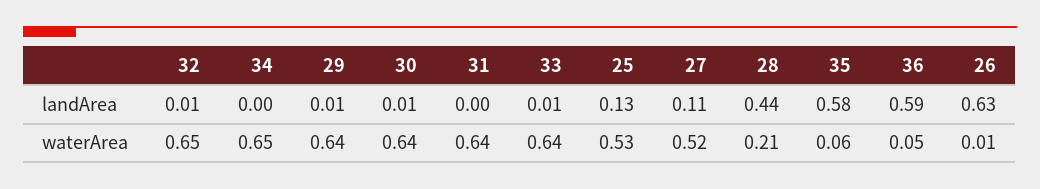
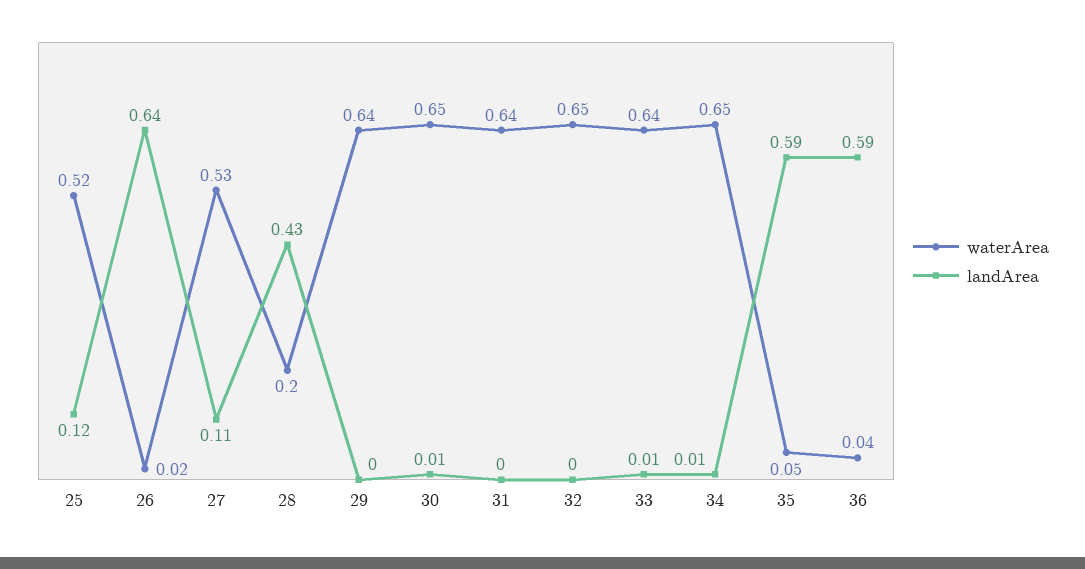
  {
    "landArea": {
-     "32": 0.01,
+     "32": 0,
-     "34": 0,
+     "34": 0.01,
-     "29": 0.01,
+     "29": 0,
      "30": 0.01,
      "31": 0,
      "33": 0.01,
-     "25": 0.13,
+     "25": 0.12,
      "27": 0.11,
-     "28": 0.44,
+     "28": 0.43,
-     "35": 0.58,
+     "35": 0.59,
      "36": 0.59,
-     "26": 0.63
+     "26": 0.64
    },
    "waterArea": {
      "32": 0.65,
      "34": 0.65,
      "29": 0.64,
-     "30": 0.64,
+     "30": 0.65,
      "31": 0.64,
      "33": 0.64,
-     "25": 0.53,
+     "25": 0.52,
-     "27": 0.52,
+     "27": 0.53,
-     "28": 0.21,
+     "28": 0.2,
-     "35": 0.06,
+     "35": 0.05,
-     "36": 0.05,
+     "36": 0.04,
-     "26": 0.01
+     "26": 0.02
    }
  }

